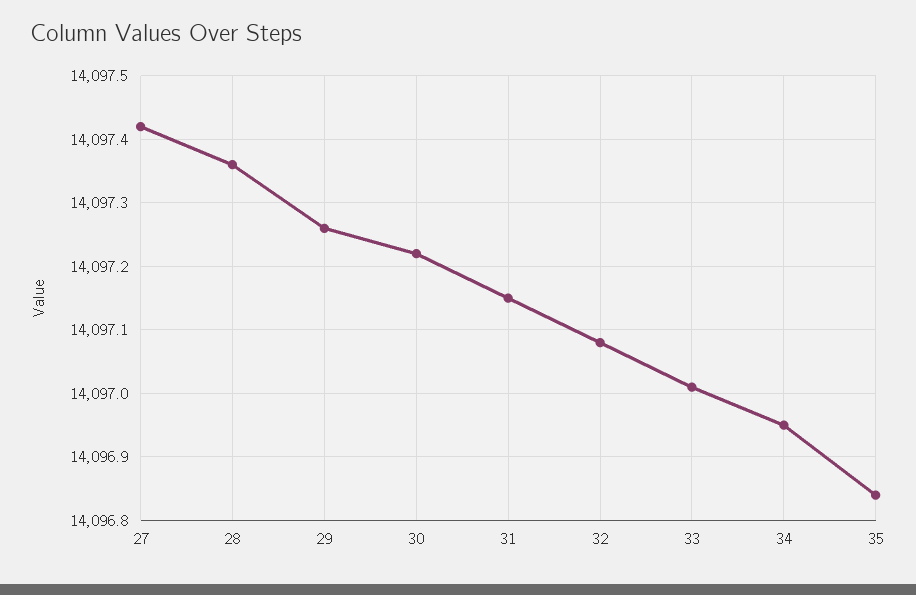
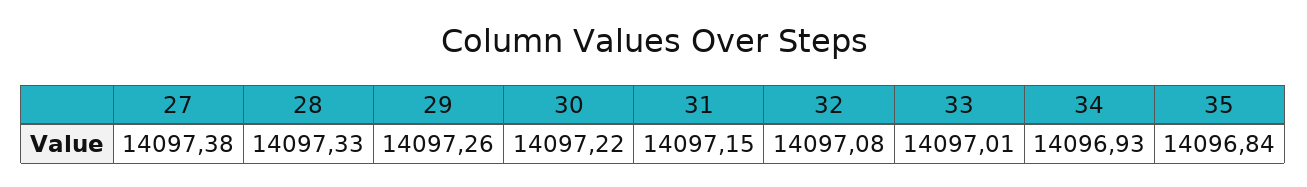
  {
-   "27": 14097.42,
+   "27": 14097.38,
-   "28": 14097.36,
+   "28": 14097.33,
    "29": 14097.26,
    "30": 14097.22,
    "31": 14097.15,
    "32": 14097.08,
    "33": 14097.01,
-   "34": 14096.95,
+   "34": 14096.93,
    "35": 14096.84
  }

